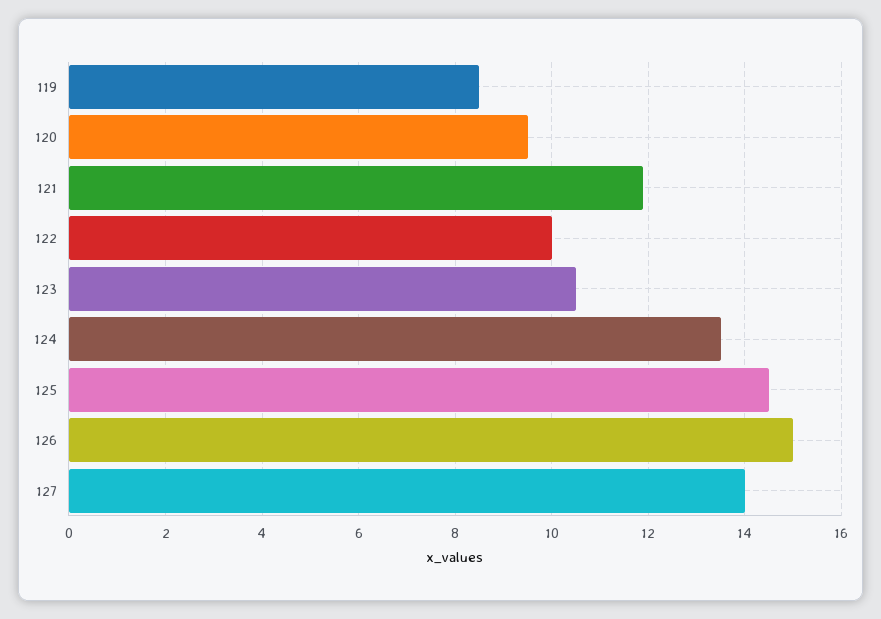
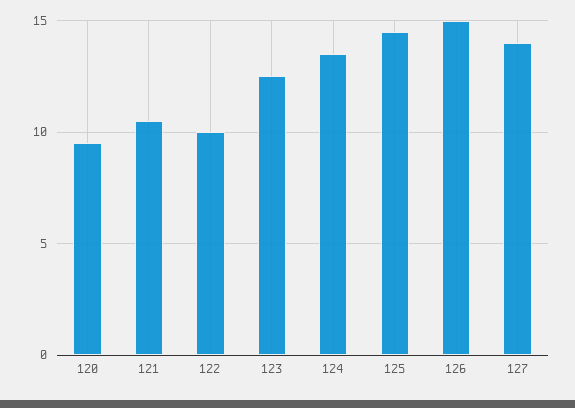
  {
-   "119": 8.5,
    "120": 9.5,
-   "121": 12,
+   "121": 10.5,
    "122": 10,
-   "123": 10.5,
+   "123": 12.5,
    "124": 13.5,
    "125": 14.5,
    "126": 15,
    "127": 14
  }

